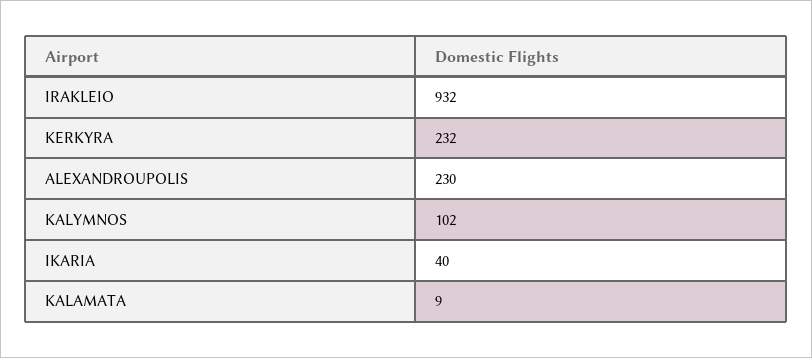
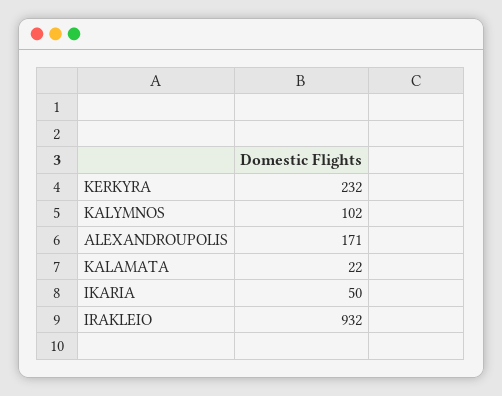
  {
    "IRAKLEIO": 932,
    "KERKYRA": 232,
-   "ALEXANDROUPOLIS": 230,
+   "ALEXANDROUPOLIS": 171,
    "KALYMNOS": 102,
-   "IKARIA": 40,
+   "IKARIA": 50,
-   "KALAMATA": 9
+   "KALAMATA": 22
  }

